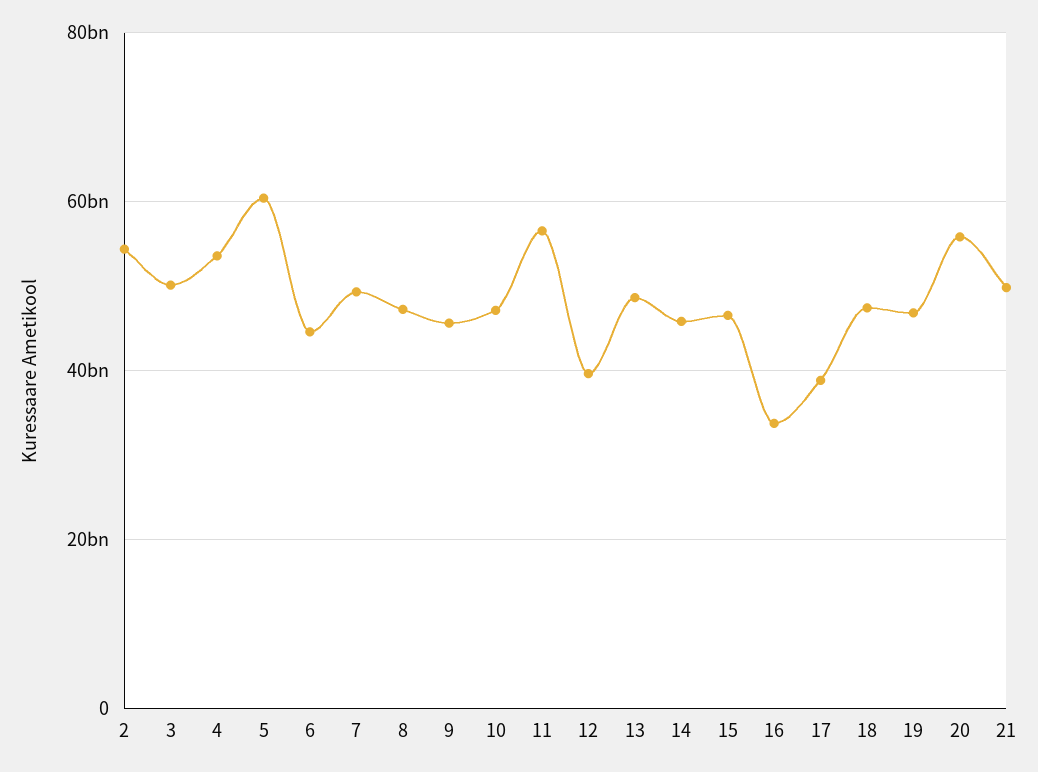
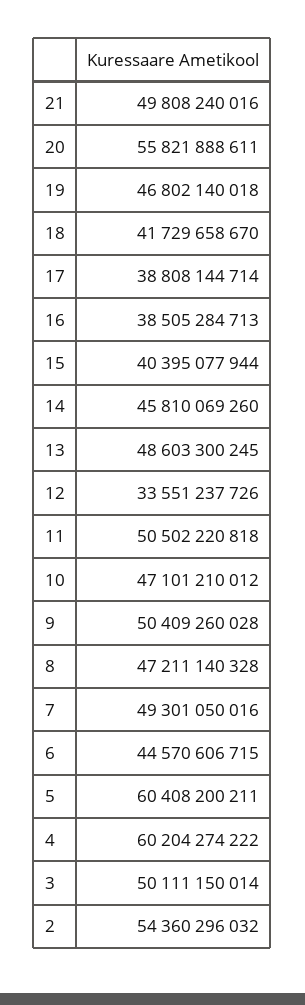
  {
    "2": 54360296032,
    "3": 50111150014,
-   "4": 54000000000,
+   "4": 60204274222,
    "5": 60408200211,
    "6": 44570606715,
    "7": 49301050016,
    "8": 47211140328,
-   "9": 46000000000,
+   "9": 50409260028,
    "10": 47101210012,
-   "11": 56000000000,
+   "11": 50502220818,
-   "12": 40000000000,
+   "12": 33551237726,
    "13": 48603300245,
    "14": 45810069260,
-   "15": 46000000000,
+   "15": 40395077944,
-   "16": 34000000000,
+   "16": 38505284713,
    "17": 38808144714,
-   "18": 48000000000,
+   "18": 41729658670,
    "19": 46802140018,
    "20": 55821888611,
    "21": 49808240016
  }

